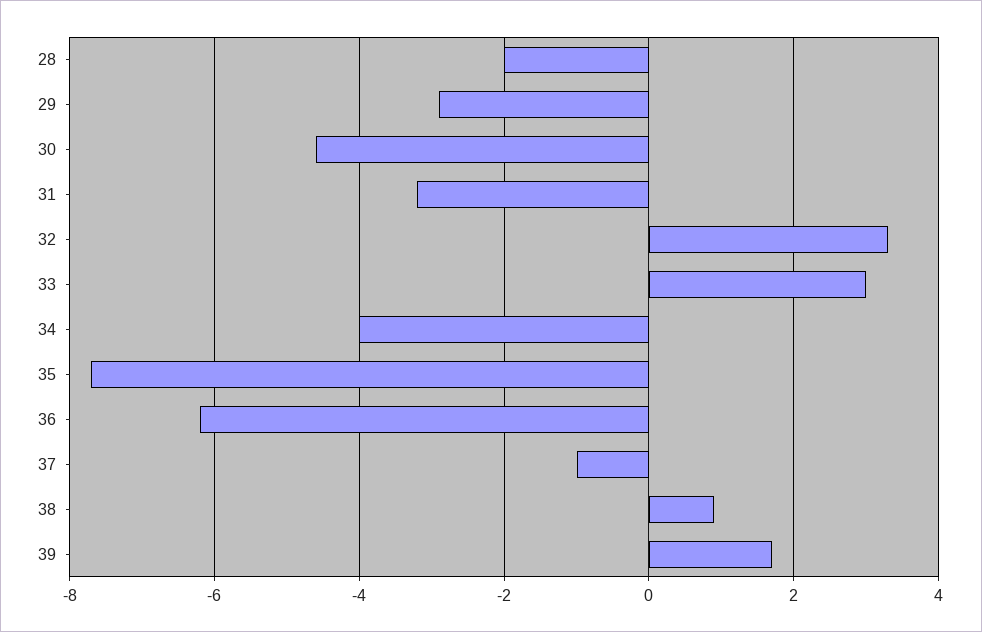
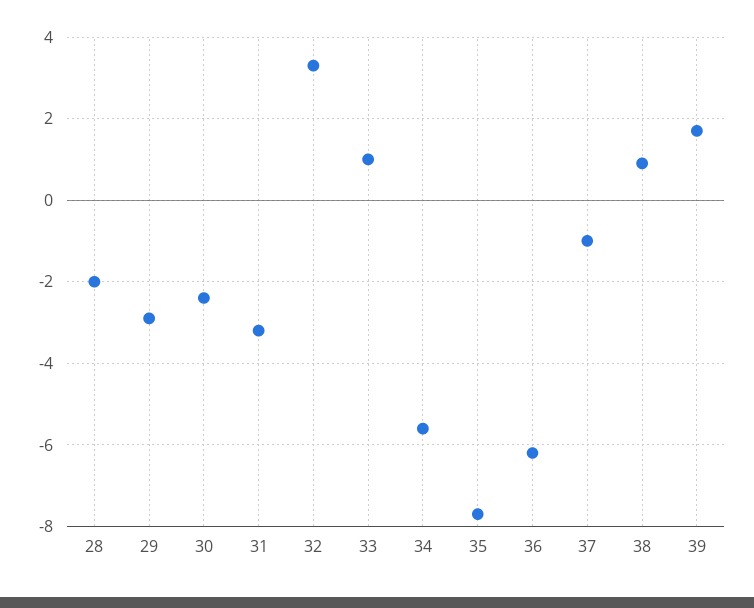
  {
    "28": -2,
    "29": -3,
-   "30": -4.5,
+   "30": -2.5,
    "31": -3,
    "32": 3.5,
-   "33": 3,
+   "33": 1,
-   "34": -4,
+   "34": -5.5,
    "35": -7.5,
    "36": -6,
    "37": -1,
    "38": 1,
    "39": 1.5
  }

